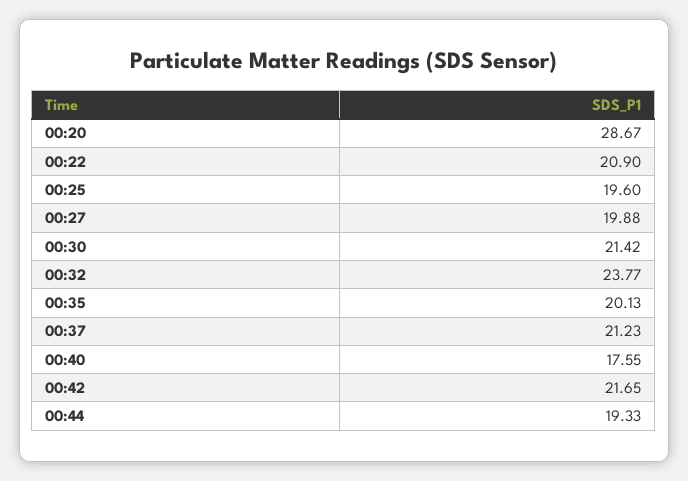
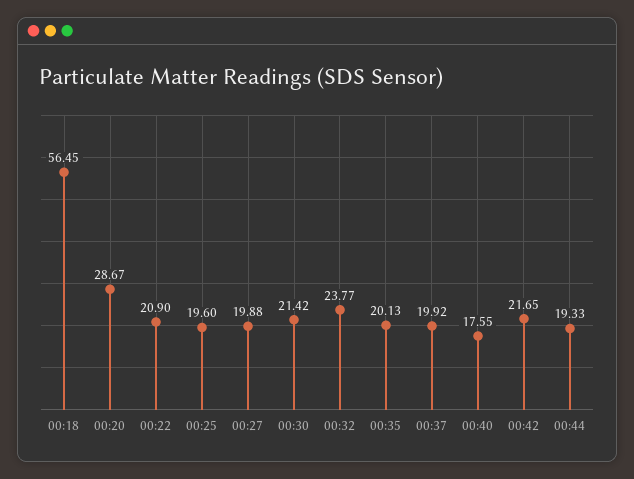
  {
    "00:20": 28.67,
    "00:22": 20.9,
    "00:25": 19.6,
    "00:27": 19.88,
    "00:30": 21.42,
    "00:32": 23.77,
    "00:35": 20.13,
-   "00:37": 21.23,
+   "00:37": 19.92,
    "00:40": 17.55,
    "00:42": 21.65,
-   "00:44": 19.33
+   "00:44": 19.33,
+   "00:18": 56.45
  }

